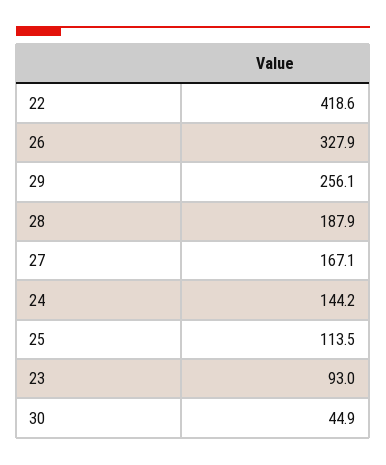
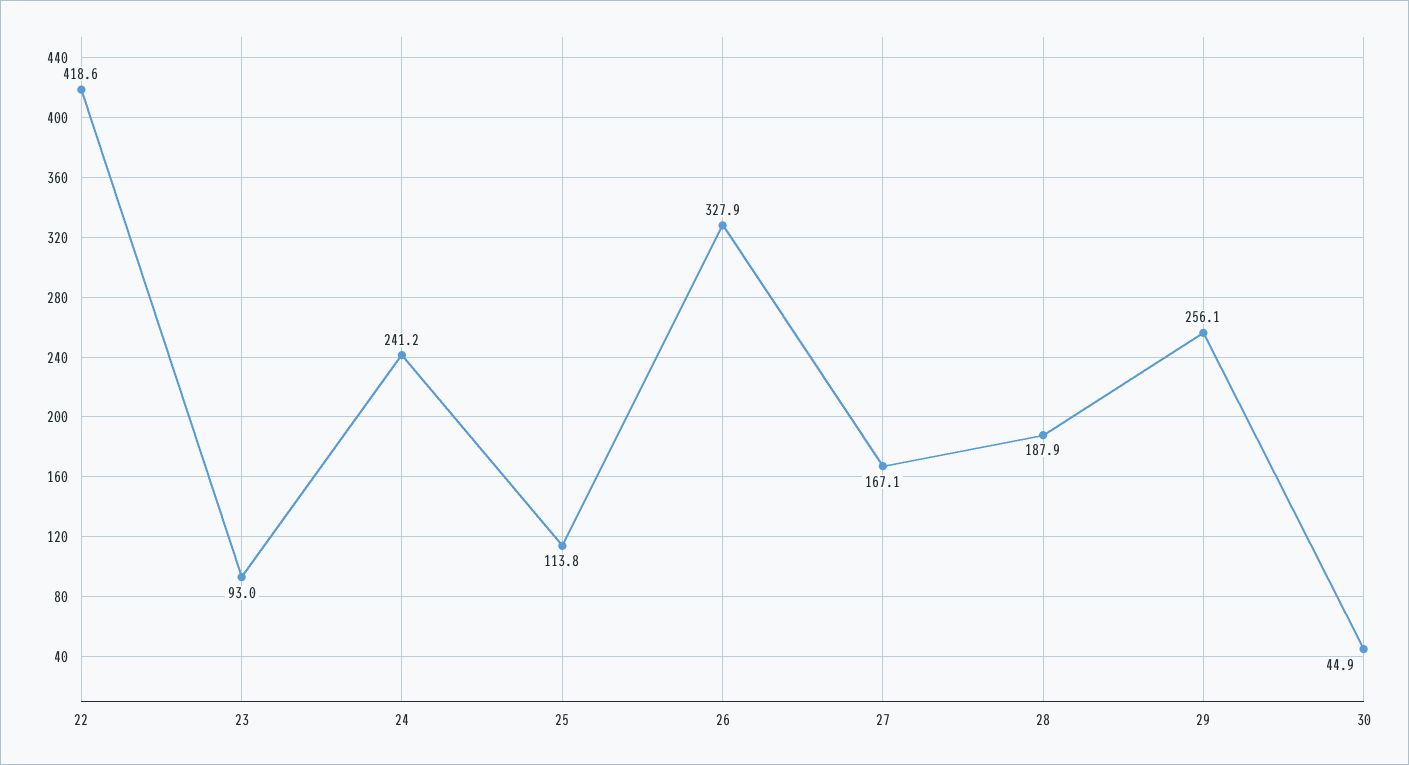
  {
    "22": 418.6,
    "26": 327.9,
    "29": 256.1,
    "28": 187.9,
    "27": 167.1,
-   "24": 144.2,
+   "24": 241.2,
-   "25": 113.5,
+   "25": 113.8,
    "23": 93,
    "30": 44.9
  }

